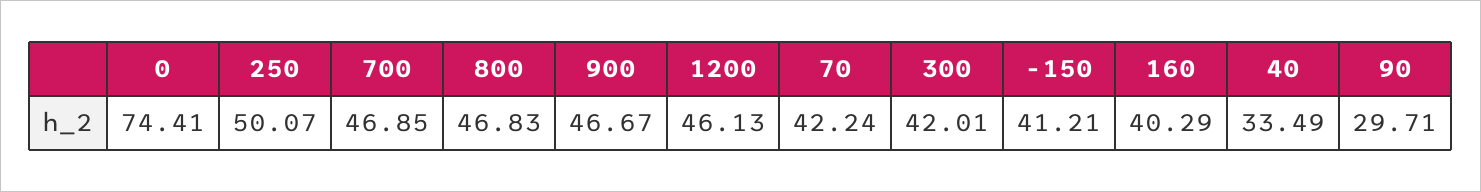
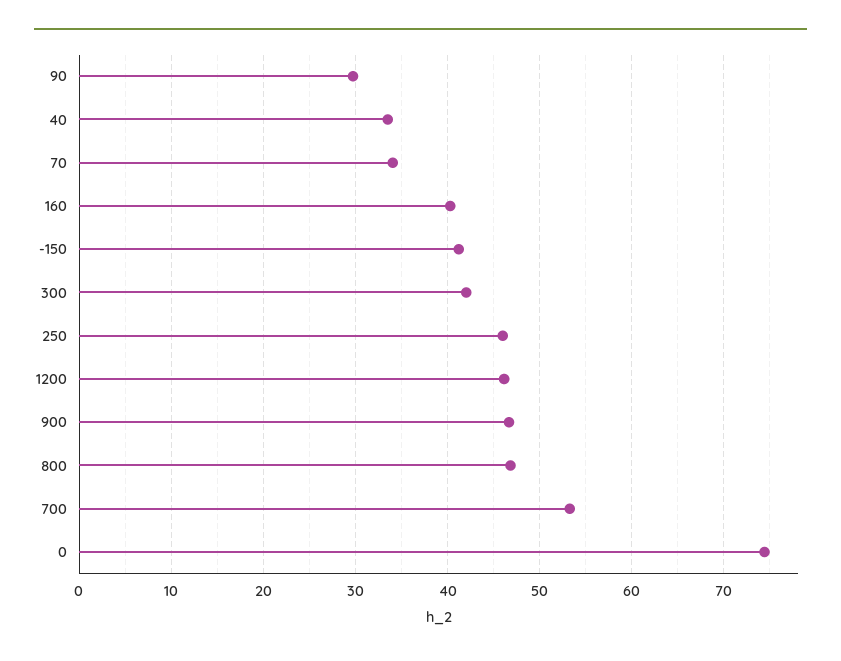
  {
    "0": 74.41,
-   "250": 50.07,
+   "250": 46,
-   "700": 46.85,
+   "700": 53,
    "800": 46.83,
    "900": 46.67,
    "1200": 46.13,
-   "70": 42.24,
+   "70": 34,
    "300": 42.01,
    "-150": 41.21,
    "160": 40.29,
    "40": 33.49,
    "90": 29.71
  }

